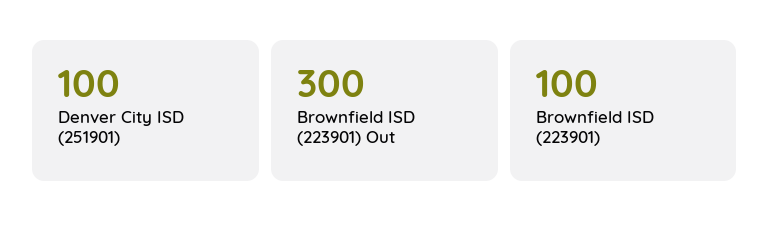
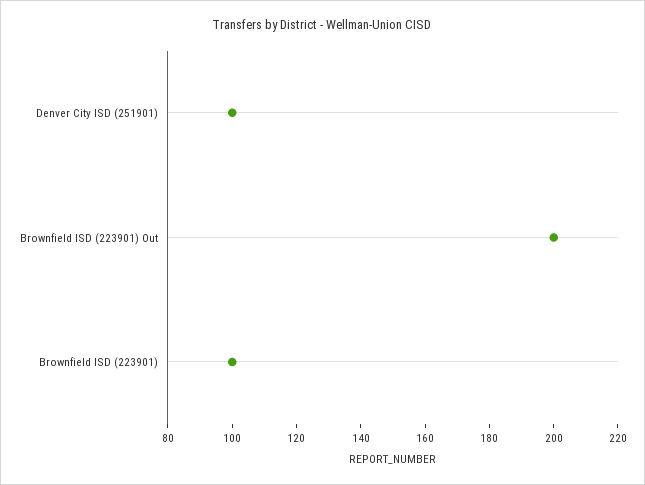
  {
    "Denver City ISD (251901)": 100,
-   "Brownfield ISD (223901) Out": 300,
+   "Brownfield ISD (223901) Out": 200,
    "Brownfield ISD (223901)": 100
  }

